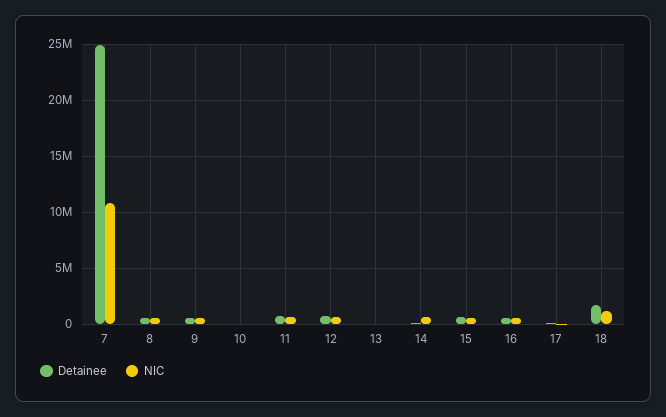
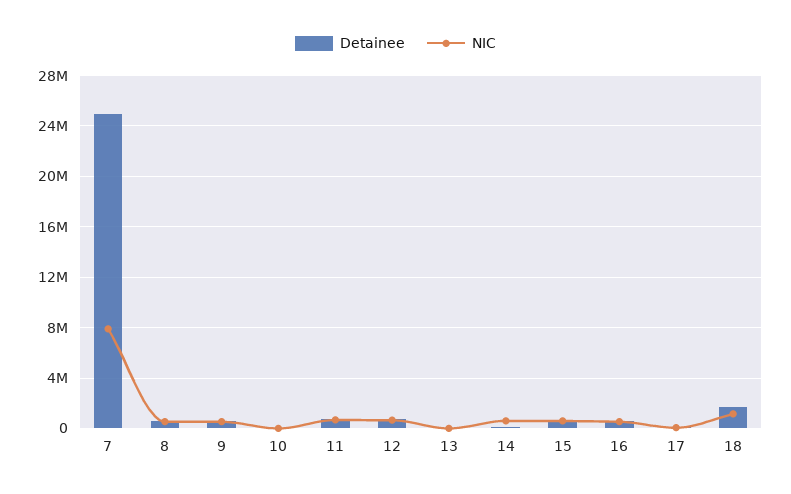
  {
    "Detainee": {
      "7": 25000000,
      "8": 500000,
      "9": 500000,
      "10": 0,
      "11": 500000,
      "12": 500000,
      "13": 0,
      "14": 0,
      "15": 500000,
      "16": 500000,
      "17": 0,
      "18": 1500000
    },
    "NIC": {
-     "7": 11000000,
+     "7": 8000000,
      "8": 500000,
      "9": 500000,
      "10": 0,
      "11": 500000,
      "12": 500000,
      "13": 0,
      "14": 500000,
      "15": 500000,
      "16": 500000,
      "17": 0,
      "18": 1000000
    }
  }

